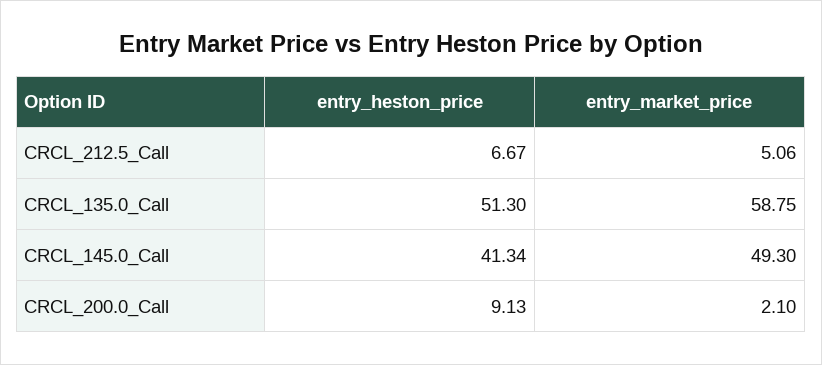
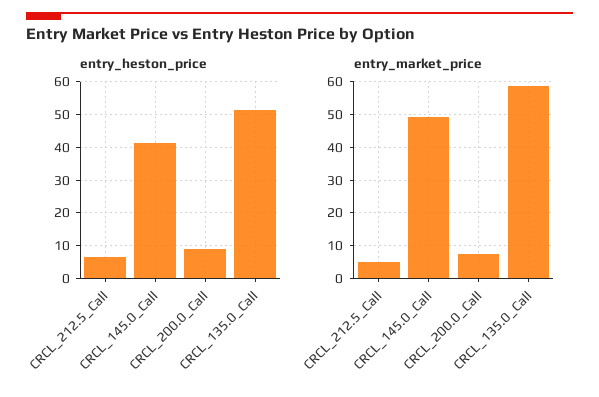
  {
    "entry_heston_price": {
      "CRCL_212.5_Call": 6.67,
      "CRCL_135.0_Call": 51.3,
      "CRCL_145.0_Call": 41.34,
      "CRCL_200.0_Call": 9.13
    },
    "entry_market_price": {
      "CRCL_212.5_Call": 5.06,
      "CRCL_135.0_Call": 58.75,
      "CRCL_145.0_Call": 49.3,
-     "CRCL_200.0_Call": 2.1
+     "CRCL_200.0_Call": 8
    }
  }

